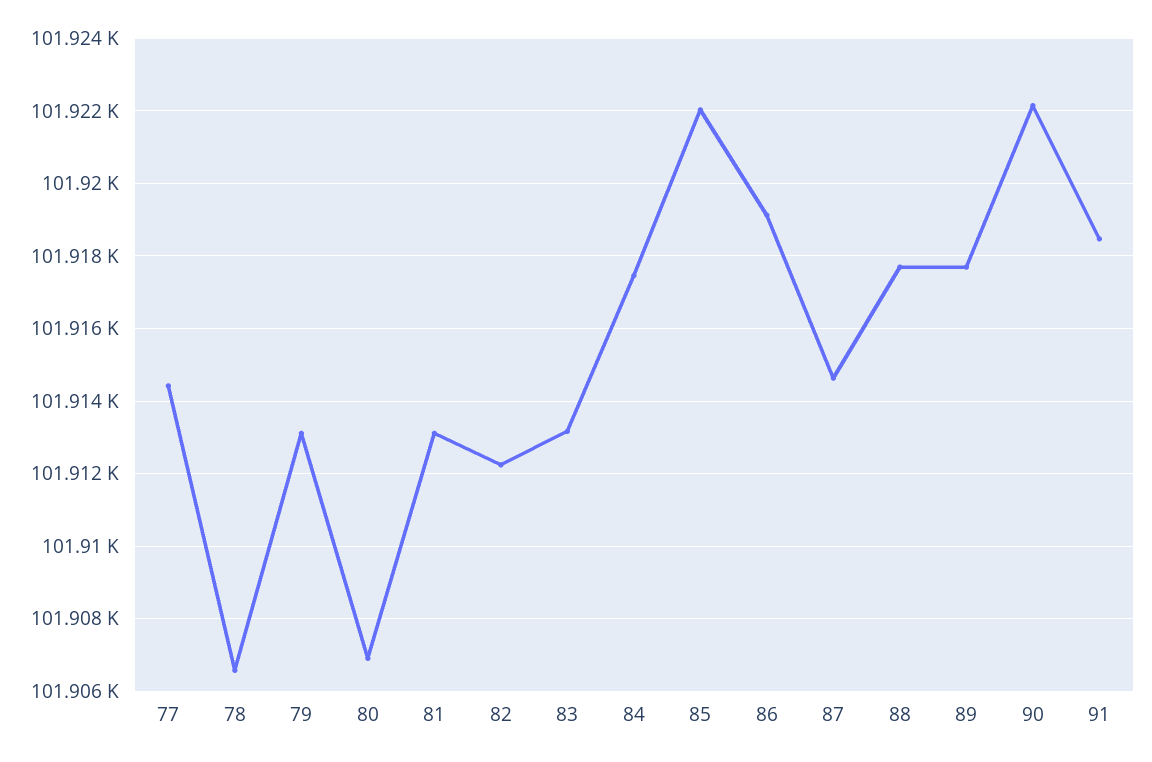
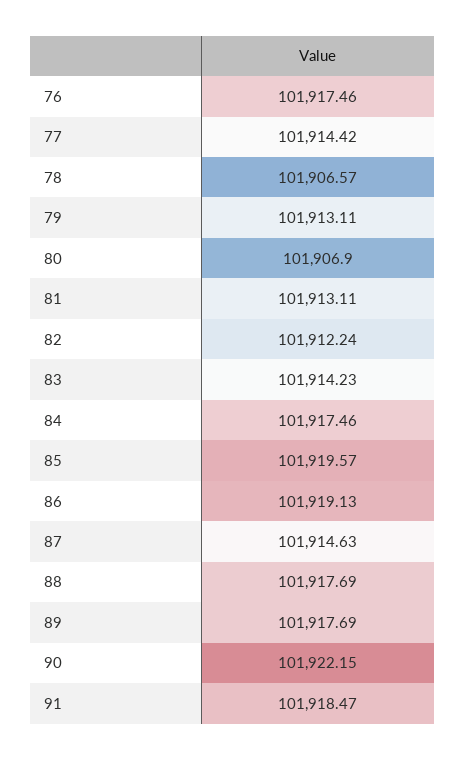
  {
    "77": 101914.42,
    "78": 101906.57,
    "79": 101913.11,
    "80": 101906.9,
    "81": 101913.11,
    "82": 101912.24,
-   "83": 101913.2,
+   "83": 101914.23,
    "84": 101917.46,
-   "85": 101922,
+   "85": 101919.57,
    "86": 101919.13,
    "87": 101914.63,
    "88": 101917.69,
    "89": 101917.69,
    "90": 101922.15,
-   "91": 101918.47
+   "91": 101918.47,
+   "76": 101917.46
  }

